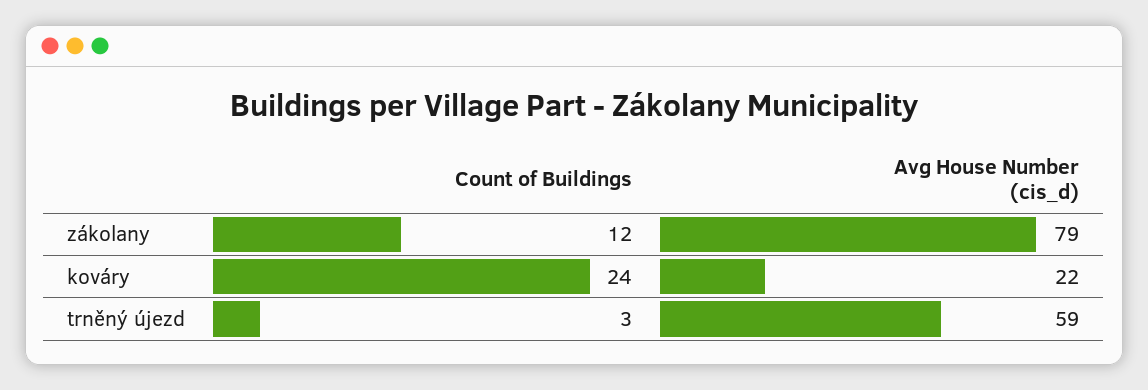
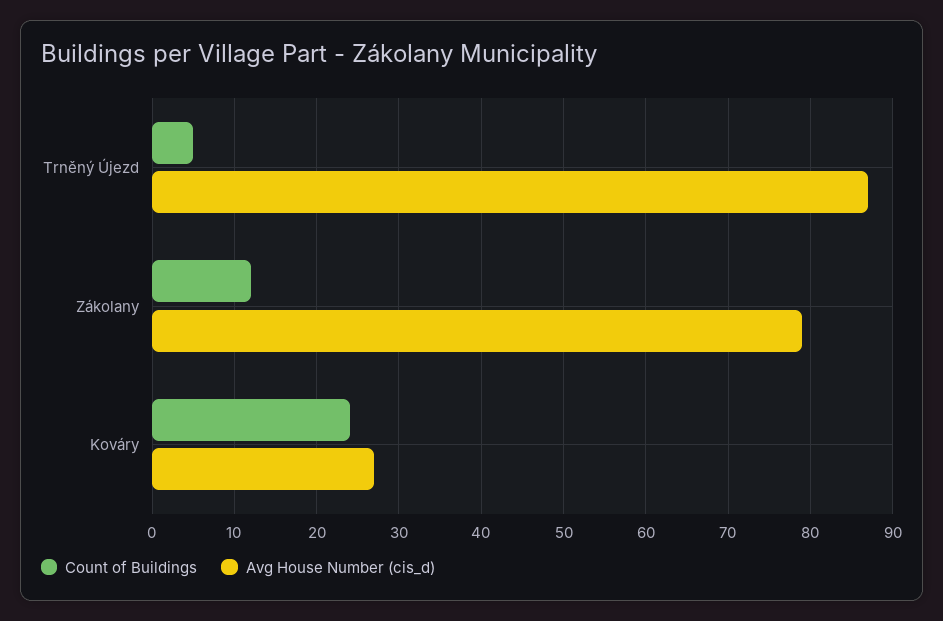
  {
    "Count of Buildings": {
      "zákolany": 12,
      "kováry": 24,
-     "trněný újezd": 3
+     "trněný újezd": 5
    },
    "Avg House Number (cis_d)": {
      "zákolany": 79,
-     "kováry": 22,
+     "kováry": 27,
-     "trněný újezd": 59
+     "trněný újezd": 87
    }
  }

